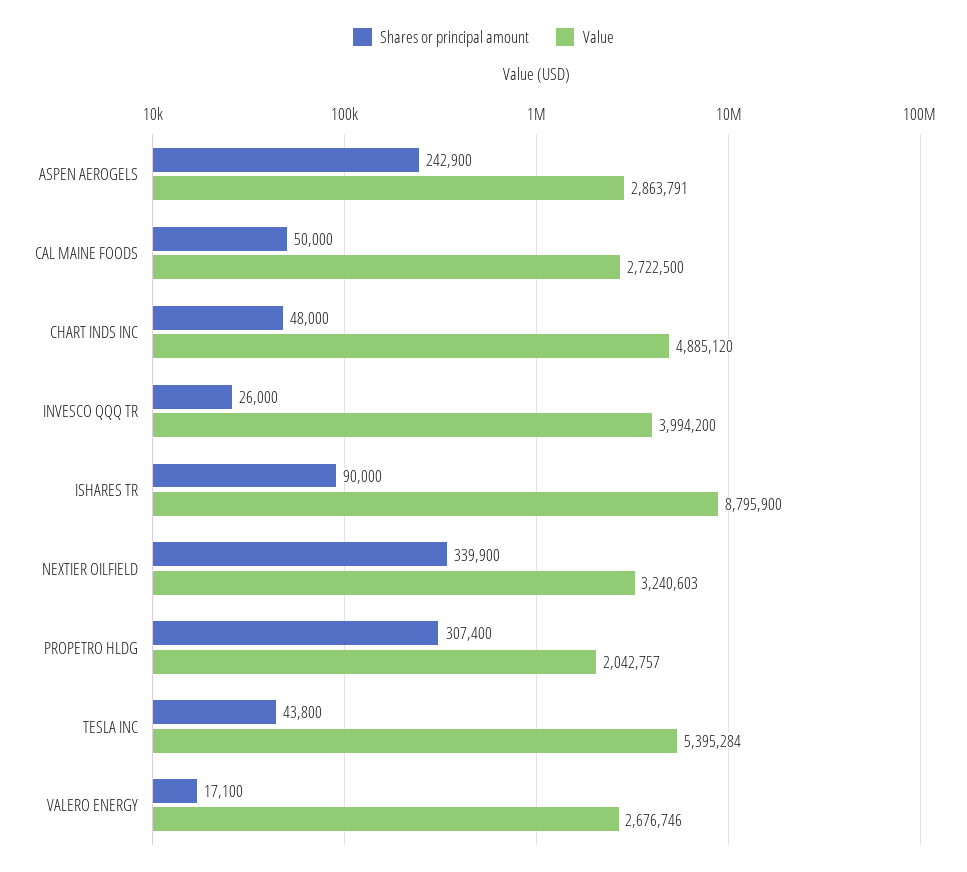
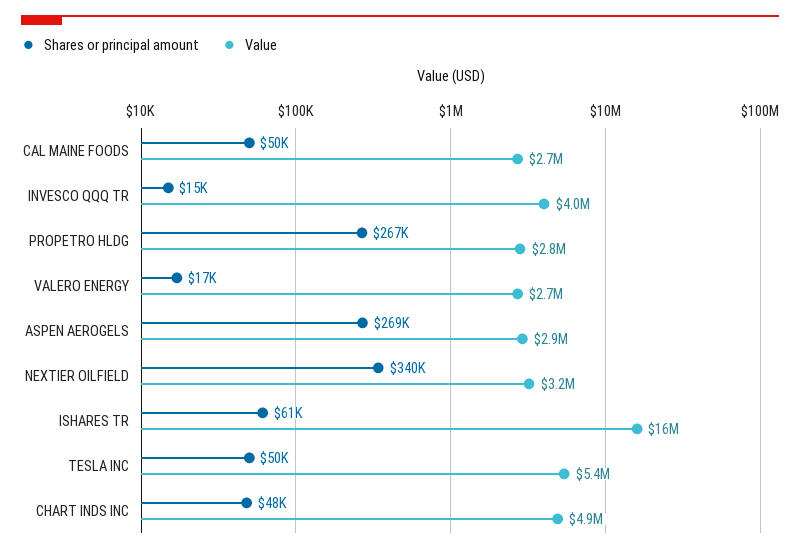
  {
    "Shares or principal amount": {
-     "ASPEN AEROGELS": 242900,
+     "ASPEN AEROGELS": 269000,
      "CAL MAINE FOODS": 50000,
      "CHART INDS INC": 48000,
-     "INVESCO QQQ TR": 26000,
+     "INVESCO QQQ TR": 15000,
-     "ISHARES TR": 90000,
+     "ISHARES TR": 61000,
      "NEXTIER OILFIELD": 339900,
-     "PROPETRO HLDG": 307400,
+     "PROPETRO HLDG": 267000,
-     "TESLA INC": 43800,
+     "TESLA INC": 50000,
      "VALERO ENERGY": 17100
    },
    "Value": {
      "ASPEN AEROGELS": 2863791,
      "CAL MAINE FOODS": 2722500,
      "CHART INDS INC": 4885120,
      "INVESCO QQQ TR": 3994200,
-     "ISHARES TR": 8795900,
+     "ISHARES TR": 16000000,
      "NEXTIER OILFIELD": 3240603,
-     "PROPETRO HLDG": 2042757,
+     "PROPETRO HLDG": 2800000,
      "TESLA INC": 5395284,
      "VALERO ENERGY": 2676746
    }
  }

